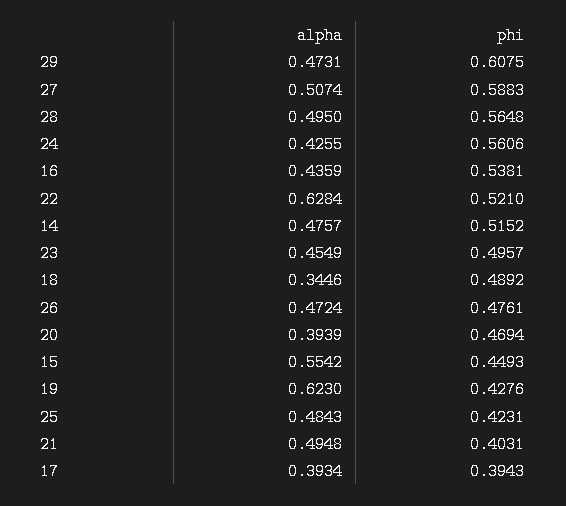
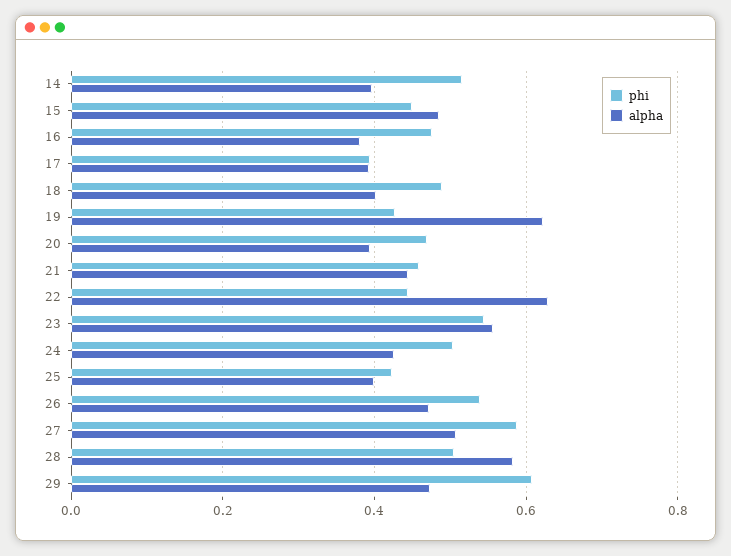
  {
    "alpha": {
      "29": 0.4731,
      "27": 0.5074,
-     "28": 0.495,
+     "28": 0.58,
      "24": 0.4255,
-     "16": 0.4359,
+     "16": 0.38,
      "22": 0.6284,
-     "14": 0.4757,
+     "14": 0.4,
-     "23": 0.4549,
+     "23": 0.56,
-     "18": 0.3446,
+     "18": 0.4,
      "26": 0.4724,
      "20": 0.3939,
-     "15": 0.5542,
+     "15": 0.48,
      "19": 0.623,
-     "25": 0.4843,
+     "25": 0.4,
-     "21": 0.4948,
+     "21": 0.44,
      "17": 0.3934
    },
    "phi": {
      "29": 0.6075,
      "27": 0.5883,
-     "28": 0.5648,
+     "28": 0.5,
-     "24": 0.5606,
+     "24": 0.5,
-     "16": 0.5381,
+     "16": 0.48,
-     "22": 0.521,
+     "22": 0.44,
      "14": 0.5152,
-     "23": 0.4957,
+     "23": 0.54,
      "18": 0.4892,
-     "26": 0.4761,
+     "26": 0.54,
      "20": 0.4694,
      "15": 0.4493,
      "19": 0.4276,
      "25": 0.4231,
-     "21": 0.4031,
+     "21": 0.46,
      "17": 0.3943
    }
  }

